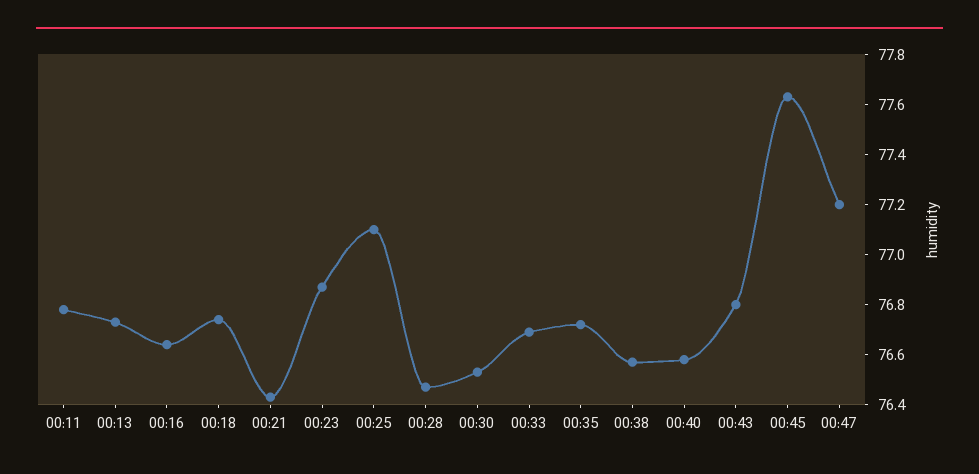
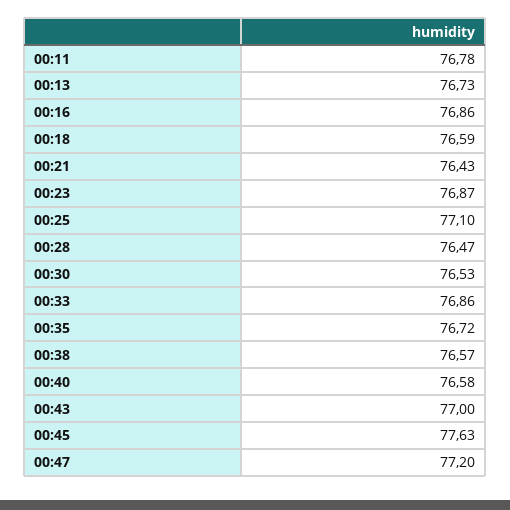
  {
    "00:11": 76.78,
    "00:13": 76.73,
-   "00:16": 76.65,
+   "00:16": 76.86,
-   "00:18": 76.75,
+   "00:18": 76.59,
    "00:21": 76.43,
    "00:23": 76.87,
    "00:25": 77.1,
    "00:28": 76.47,
    "00:30": 76.53,
-   "00:33": 76.7,
+   "00:33": 76.86,
    "00:35": 76.72,
    "00:38": 76.57,
    "00:40": 76.58,
-   "00:43": 76.8,
+   "00:43": 77,
    "00:45": 77.63,
    "00:47": 77.2
  }

